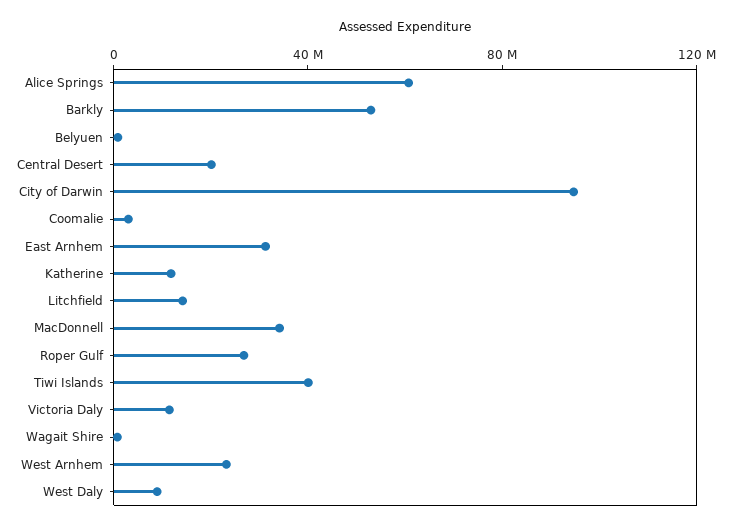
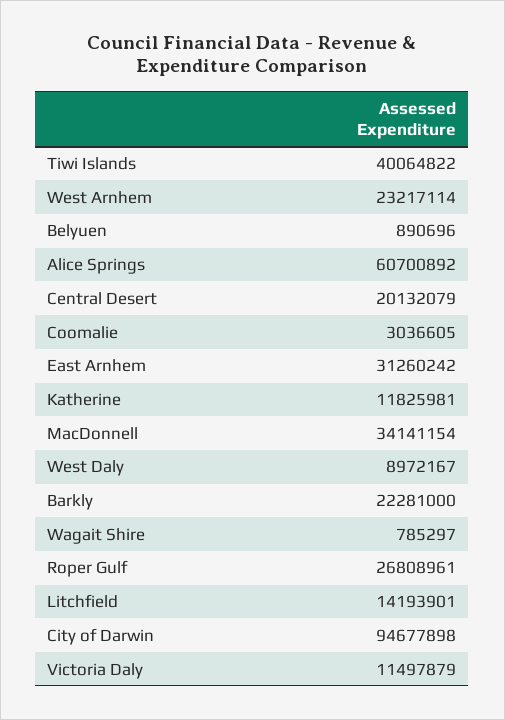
  {
    "Alice Springs": 60700892,
-   "Barkly": 50000000,
+   "Barkly": 22281000,
    "Belyuen": 890696,
    "Central Desert": 20132079,
    "City of Darwin": 94677898,
    "Coomalie": 3036605,
    "East Arnhem": 31260242,
    "Katherine": 11825981,
    "Litchfield": 14193901,
    "MacDonnell": 34141154,
    "Roper Gulf": 26808961,
    "Tiwi Islands": 40064822,
    "Victoria Daly": 11497879,
    "Wagait Shire": 785297,
    "West Arnhem": 23217114,
    "West Daly": 8972167
  }

